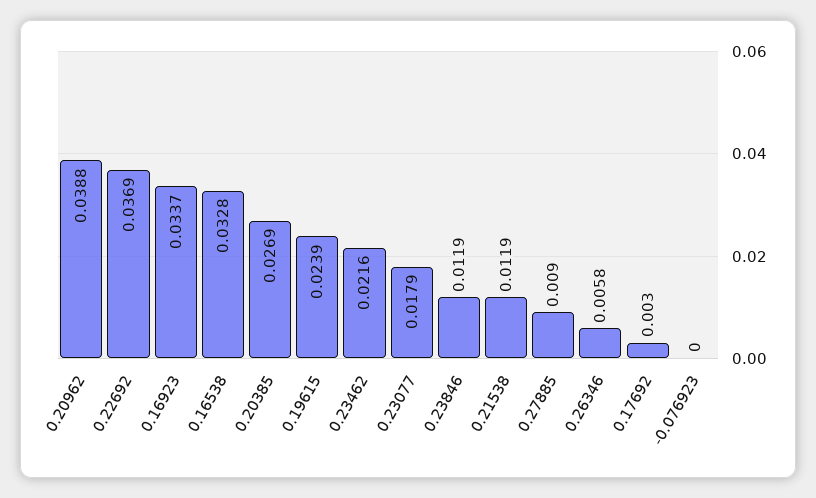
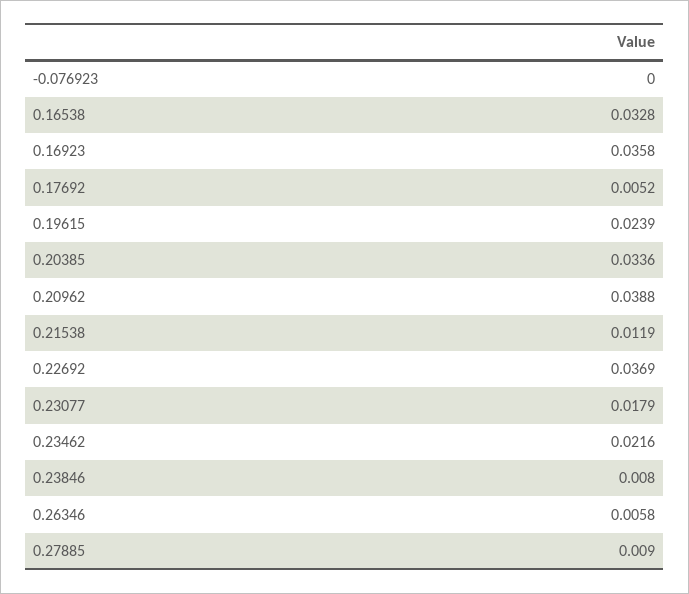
  {
    "0.20962": 0.0388,
    "0.22692": 0.0369,
-   "0.16923": 0.0337,
+   "0.16923": 0.0358,
    "0.16538": 0.0328,
-   "0.20385": 0.0269,
+   "0.20385": 0.0336,
    "0.19615": 0.0239,
    "0.23462": 0.0216,
    "0.23077": 0.0179,
-   "0.23846": 0.0119,
+   "0.23846": 0.008,
    "0.21538": 0.0119,
    "0.27885": 0.009,
    "0.26346": 0.0058,
-   "0.17692": 0.003,
+   "0.17692": 0.0052,
    "-0.076923": 0
  }

